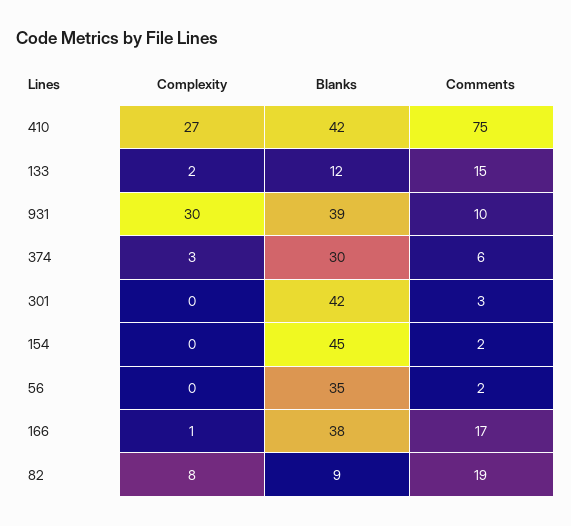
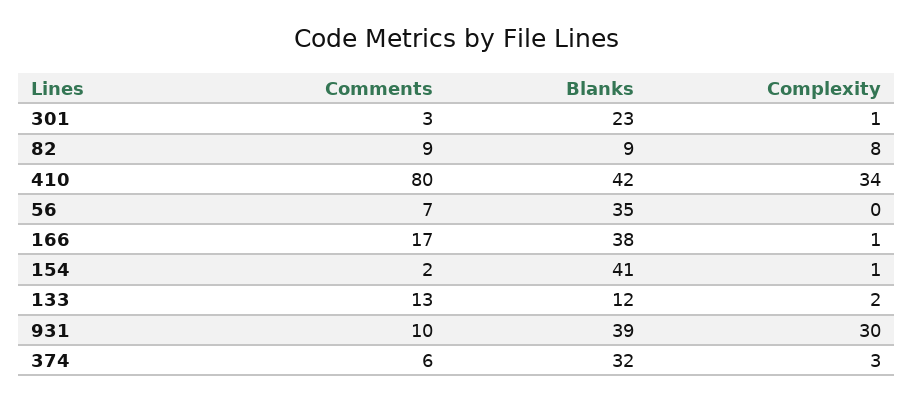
  {
    "Complexity": {
-     "410": 27,
+     "410": 34,
      "133": 2,
      "931": 30,
      "374": 3,
-     "301": 0,
+     "301": 1,
-     "154": 0,
+     "154": 1,
      "56": 0,
      "166": 1,
      "82": 8
    },
    "Blanks": {
      "410": 42,
      "133": 12,
      "931": 39,
-     "374": 30,
+     "374": 32,
-     "301": 42,
+     "301": 23,
-     "154": 45,
+     "154": 41,
      "56": 35,
      "166": 38,
      "82": 9
    },
    "Comments": {
-     "410": 75,
+     "410": 80,
-     "133": 15,
+     "133": 13,
      "931": 10,
      "374": 6,
      "301": 3,
      "154": 2,
-     "56": 2,
+     "56": 7,
      "166": 17,
-     "82": 19
+     "82": 9
    }
  }

